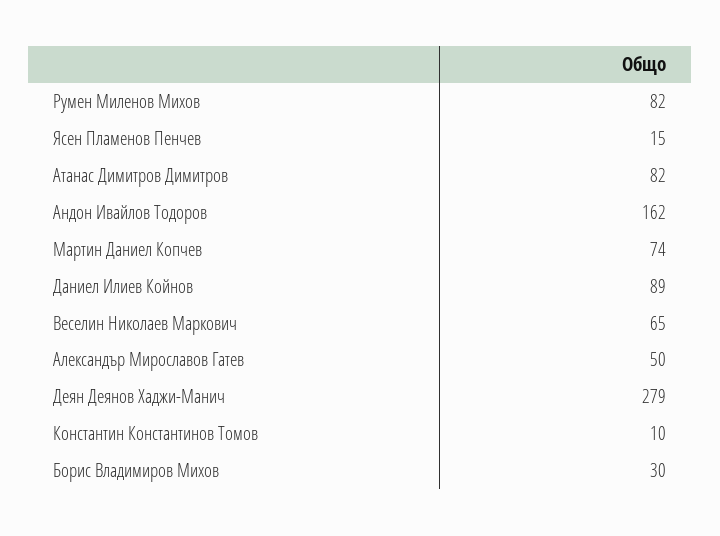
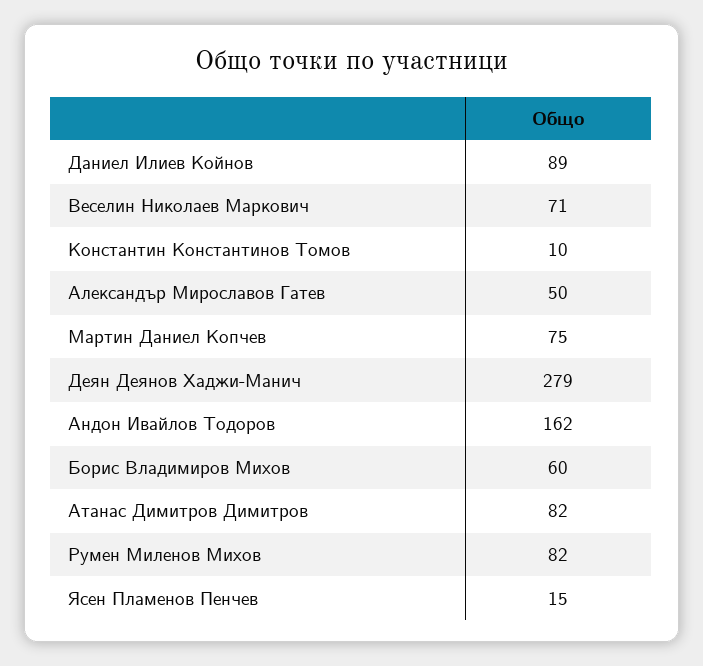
  {
    "Румен Миленов Михов": 82,
    "Ясен Пламенов Пенчев": 15,
    "Атанас Димитров Димитров": 82,
    "Андон Ивайлов Тодоров": 162,
-   "Мартин Даниел Копчев": 74,
+   "Мартин Даниел Копчев": 75,
    "Даниел Илиев Койнов": 89,
-   "Веселин Николаев Маркович": 65,
+   "Веселин Николаев Маркович": 71,
    "Александър Мирославов Гатев": 50,
    "Деян Деянов Хаджи-Манич": 279,
    "Константин Константинов Томов": 10,
-   "Борис Владимиров Михов": 30
+   "Борис Владимиров Михов": 60
  }

